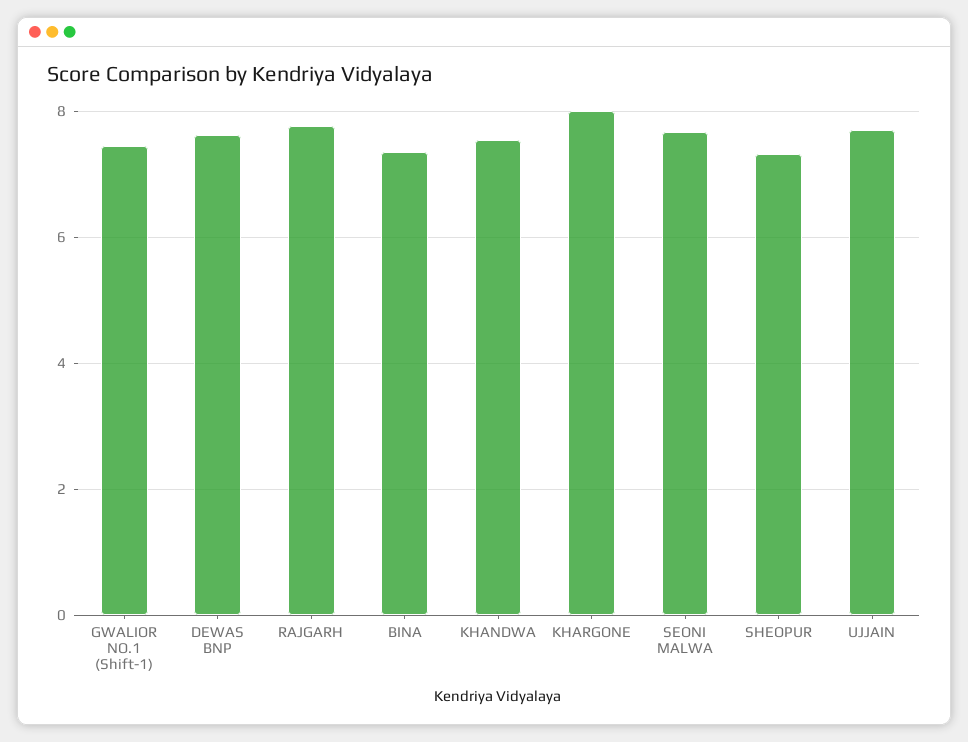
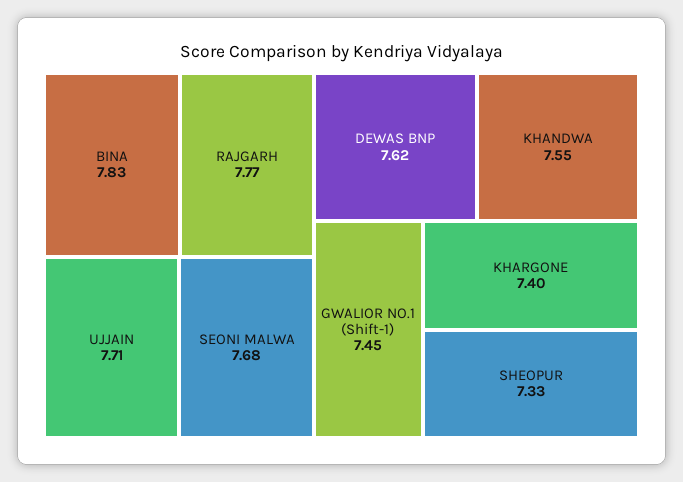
  {
    "GWALIOR NO.1 (Shift-1)": 7.45,
    "DEWAS BNP": 7.62,
    "RAJGARH": 7.77,
-   "BINA": 7.4,
+   "BINA": 7.83,
    "KHANDWA": 7.55,
-   "KHARGONE": 8,
+   "KHARGONE": 7.4,
    "SEONI MALWA": 7.68,
    "SHEOPUR": 7.33,
    "UJJAIN": 7.71
  }

